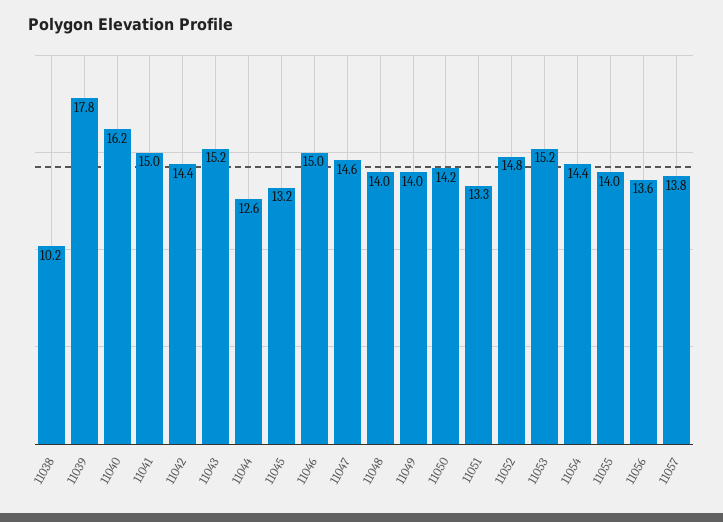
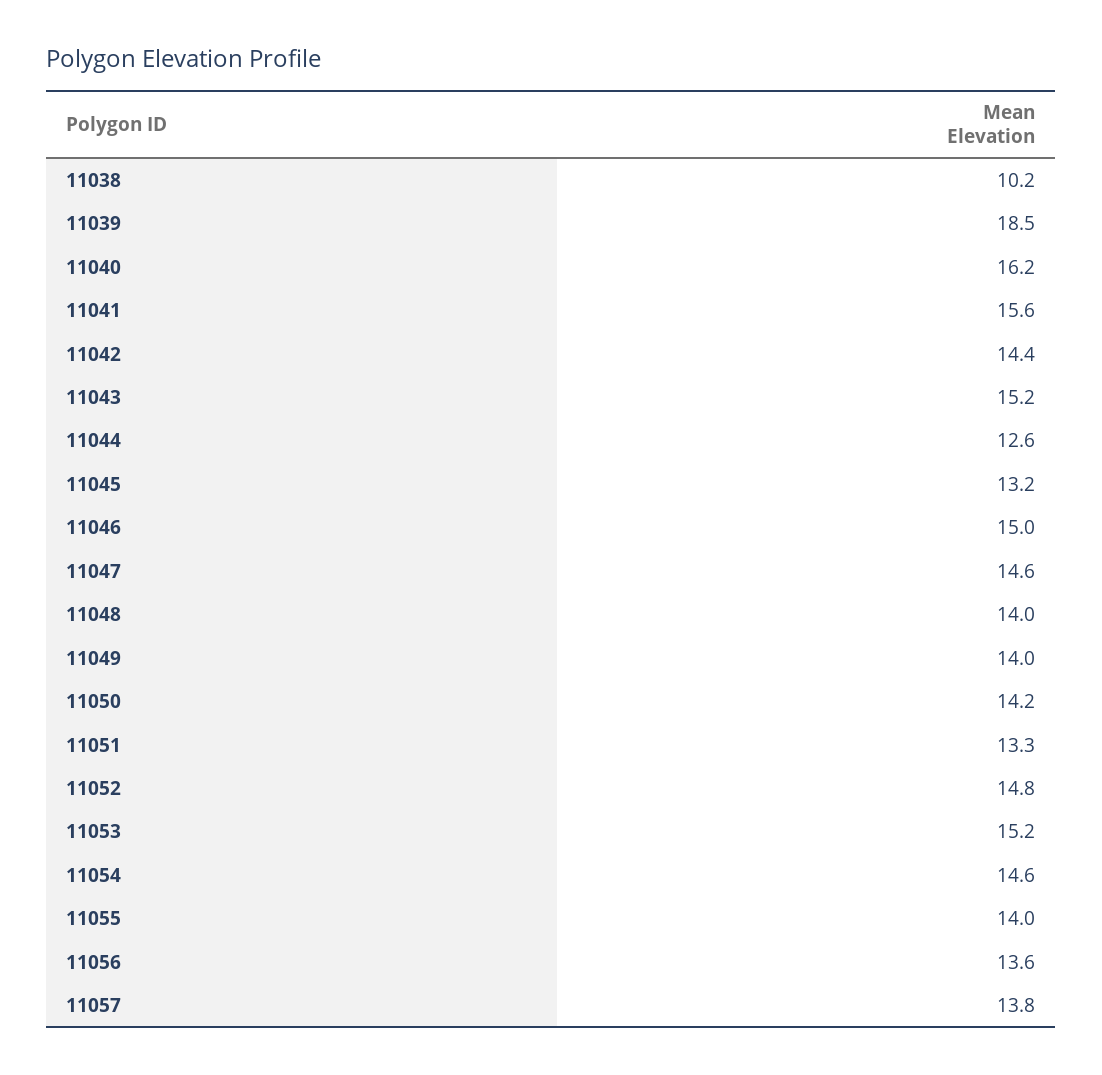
  {
    "11038": 10.2,
-   "11039": 17.8,
+   "11039": 18.5,
    "11040": 16.2,
-   "11041": 15,
+   "11041": 15.6,
    "11042": 14.4,
    "11043": 15.2,
    "11044": 12.6,
    "11045": 13.2,
    "11046": 15,
    "11047": 14.6,
    "11048": 14,
    "11049": 14,
    "11050": 14.2,
    "11051": 13.3,
    "11052": 14.8,
    "11053": 15.2,
-   "11054": 14.4,
+   "11054": 14.6,
    "11055": 14,
    "11056": 13.6,
    "11057": 13.8
  }

